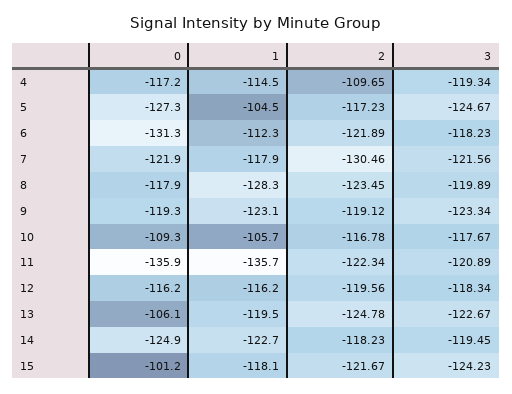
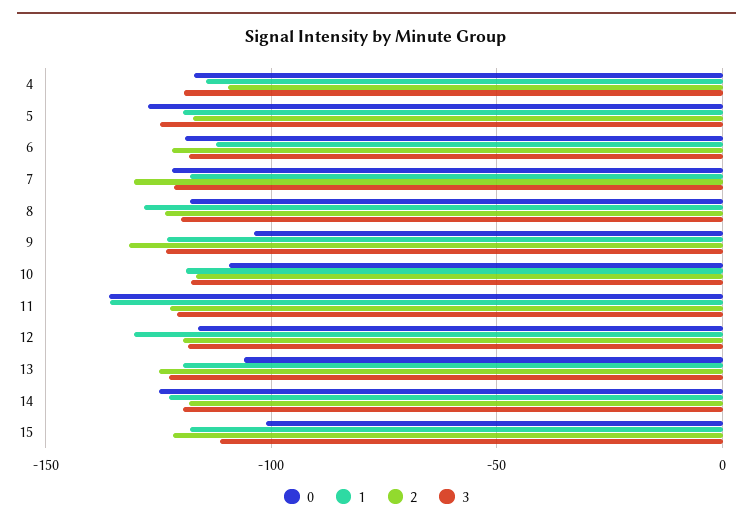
  {
    "0": {
      "4": -117.2,
      "5": -127.3,
-     "6": -131.3,
+     "6": -120,
      "7": -121.9,
      "8": -117.9,
-     "9": -119.3,
+     "9": -105,
      "10": -109.3,
      "11": -135.9,
      "12": -116.2,
      "13": -106.1,
      "14": -124.9,
      "15": -101.2
    },
    "1": {
      "4": -114.5,
-     "5": -104.5,
+     "5": -120,
      "6": -112.3,
      "7": -117.9,
      "8": -128.3,
      "9": -123.1,
-     "10": -105.7,
+     "10": -120,
      "11": -135.7,
-     "12": -116.2,
+     "12": -130,
      "13": -119.5,
      "14": -122.7,
      "15": -118.1
    },
    "2": {
      "4": -109.65,
      "5": -117.23,
      "6": -121.89,
      "7": -130.46,
      "8": -123.45,
-     "9": -119.12,
+     "9": -130,
      "10": -116.78,
      "11": -122.34,
      "12": -119.56,
      "13": -124.78,
      "14": -118.23,
      "15": -121.67
    },
    "3": {
      "4": -119.34,
      "5": -124.67,
      "6": -118.23,
      "7": -121.56,
      "8": -119.89,
      "9": -123.34,
      "10": -117.67,
      "11": -120.89,
      "12": -118.34,
      "13": -122.67,
      "14": -119.45,
-     "15": -124.23
+     "15": -110
    }
  }

